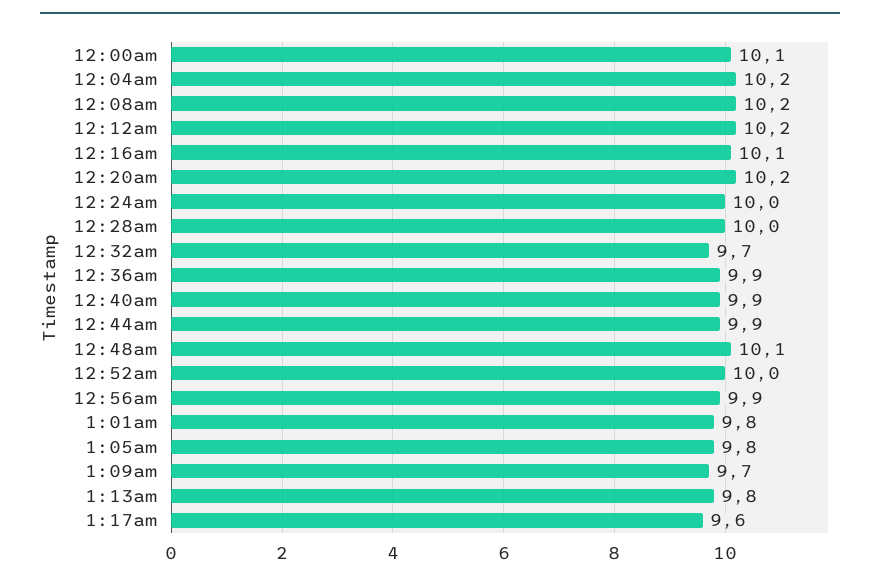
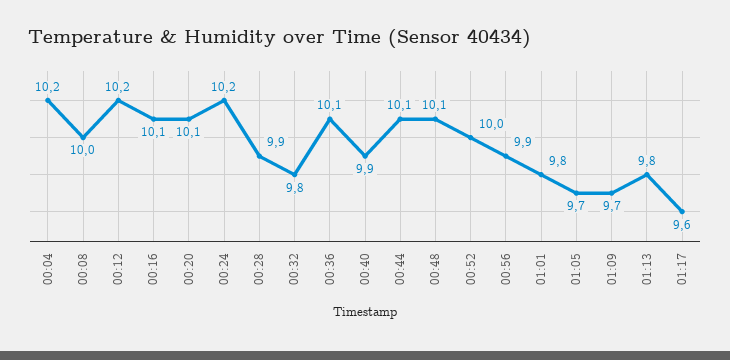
  {
-   "12:00am": 10.1,
    "12:04am": 10.2,
-   "12:08am": 10.2,
+   "12:08am": 10,
    "12:12am": 10.2,
    "12:16am": 10.1,
-   "12:20am": 10.2,
+   "12:20am": 10.1,
-   "12:24am": 10,
+   "12:24am": 10.2,
-   "12:28am": 10,
+   "12:28am": 9.9,
-   "12:32am": 9.7,
+   "12:32am": 9.8,
-   "12:36am": 9.9,
+   "12:36am": 10.1,
    "12:40am": 9.9,
-   "12:44am": 9.9,
+   "12:44am": 10.1,
    "12:48am": 10.1,
    "12:52am": 10,
    "12:56am": 9.9,
    "1:01am": 9.8,
-   "1:05am": 9.8,
+   "1:05am": 9.7,
    "1:09am": 9.7,
    "1:13am": 9.8,
    "1:17am": 9.6
  }

